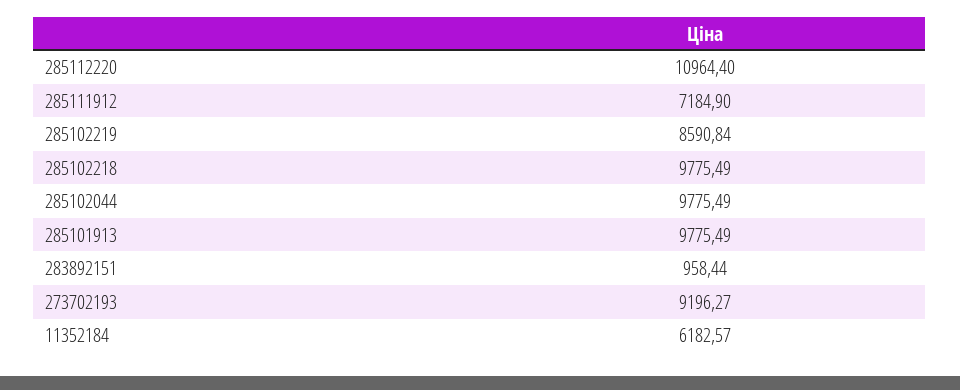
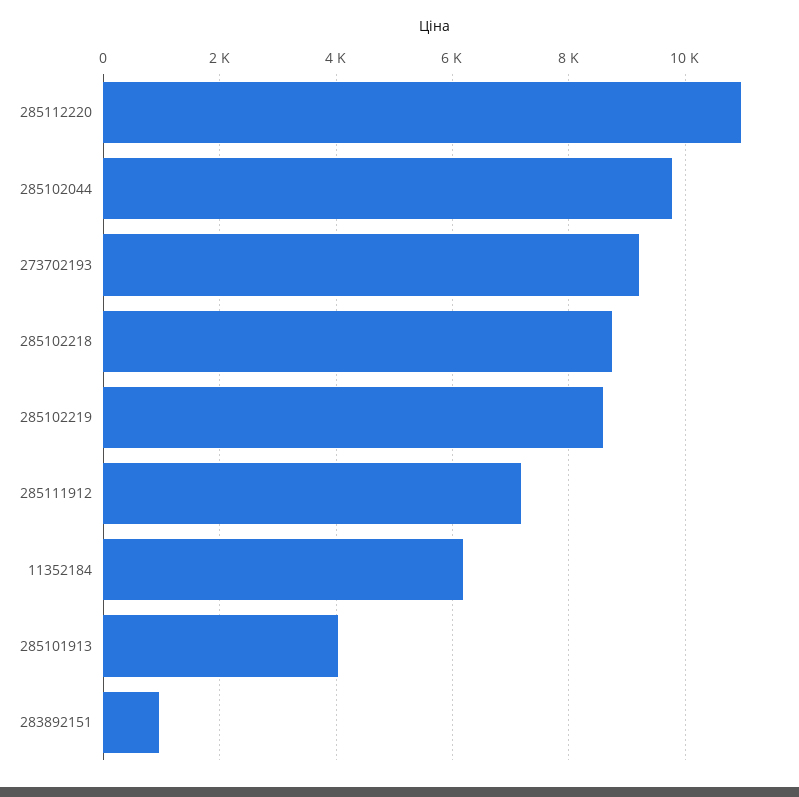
  {
    "285112220": 10964.4,
    "285111912": 7184.9,
    "285102219": 8590.84,
-   "285102218": 9775.49,
+   "285102218": 8800,
    "285102044": 9775.49,
-   "285101913": 9775.49,
+   "285101913": 4000,
    "283892151": 958.44,
    "273702193": 9196.27,
    "11352184": 6182.57
  }

